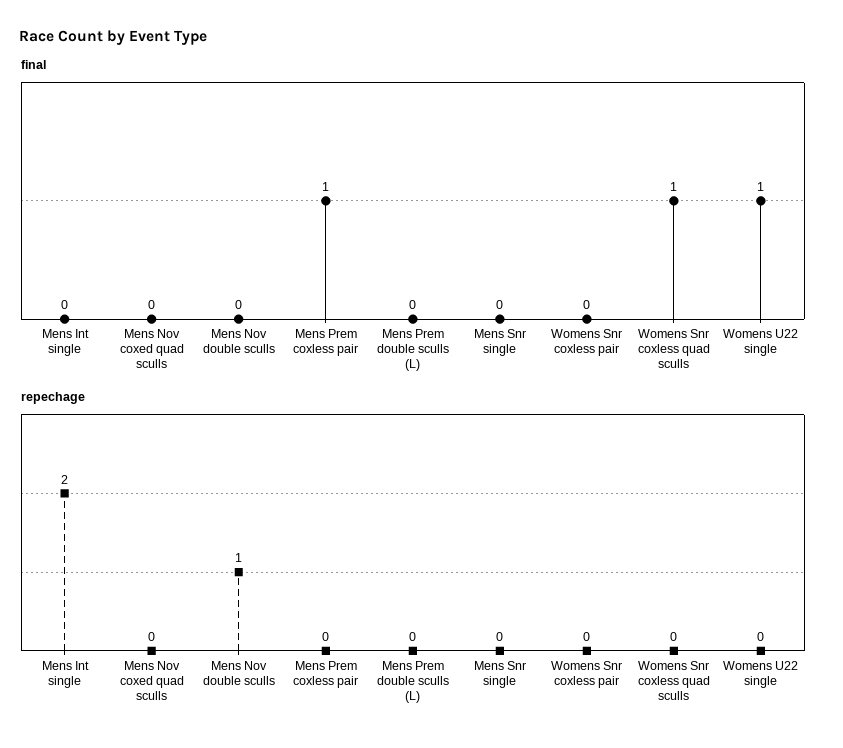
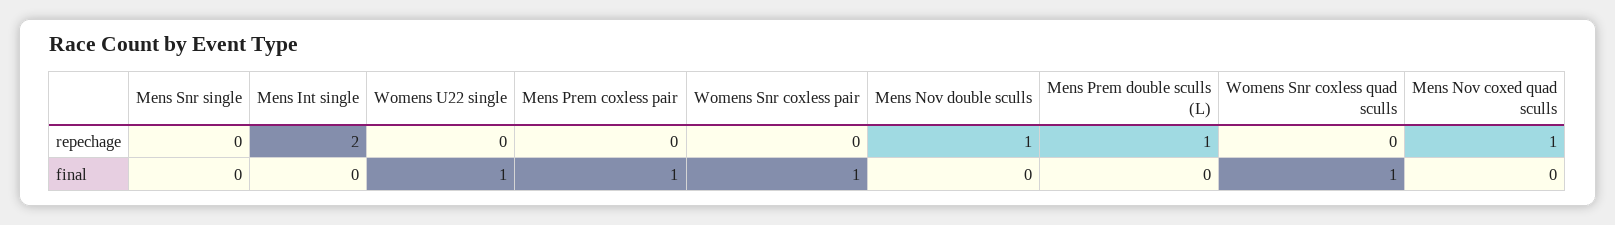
  {
    "final": {
      "Mens Int single": 0,
      "Mens Nov coxed quad sculls": 0,
      "Mens Nov double sculls": 0,
      "Mens Prem coxless pair": 1,
      "Mens Prem double sculls (L)": 0,
      "Mens Snr single": 0,
-     "Womens Snr coxless pair": 0,
+     "Womens Snr coxless pair": 1,
      "Womens Snr coxless quad sculls": 1,
      "Womens U22 single": 1
    },
    "repechage": {
      "Mens Int single": 2,
-     "Mens Nov coxed quad sculls": 0,
+     "Mens Nov coxed quad sculls": 1,
      "Mens Nov double sculls": 1,
      "Mens Prem coxless pair": 0,
-     "Mens Prem double sculls (L)": 0,
+     "Mens Prem double sculls (L)": 1,
      "Mens Snr single": 0,
      "Womens Snr coxless pair": 0,
      "Womens Snr coxless quad sculls": 0,
      "Womens U22 single": 0
    }
  }

